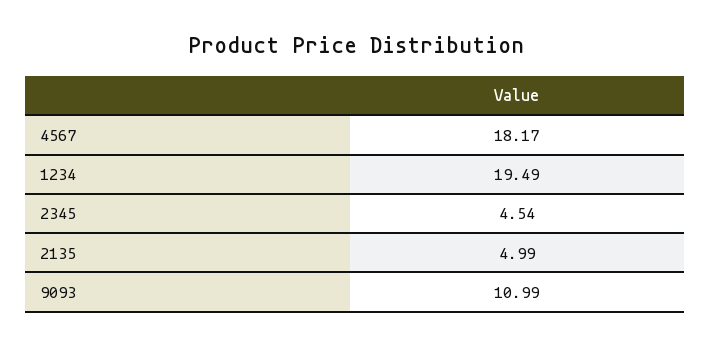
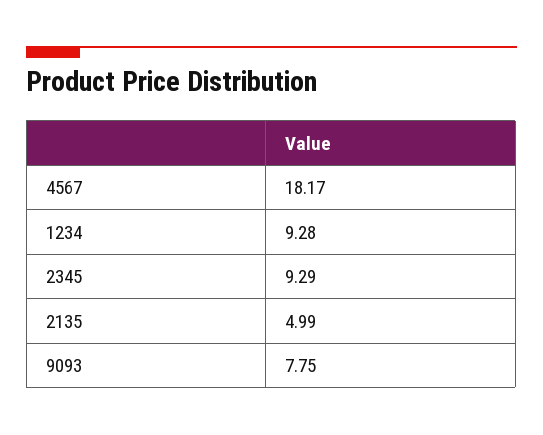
  {
    "4567": 18.17,
-   "1234": 19.49,
+   "1234": 9.28,
-   "2345": 4.54,
+   "2345": 9.29,
    "2135": 4.99,
-   "9093": 10.99
+   "9093": 7.75
  }

